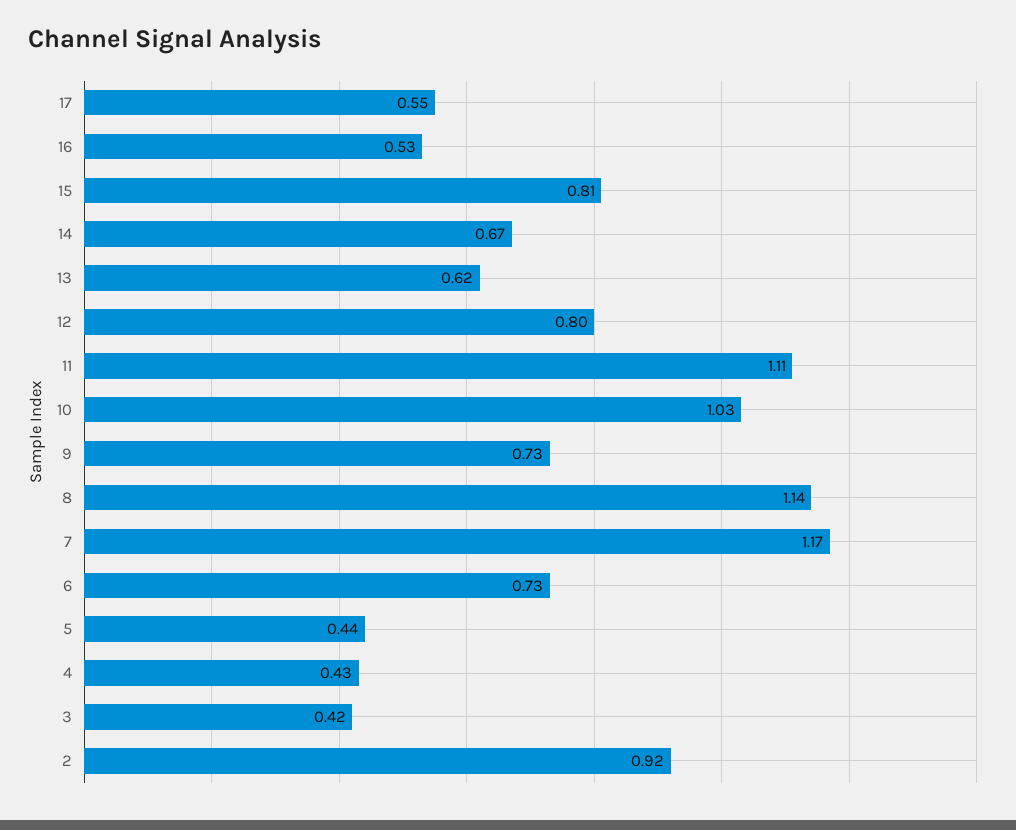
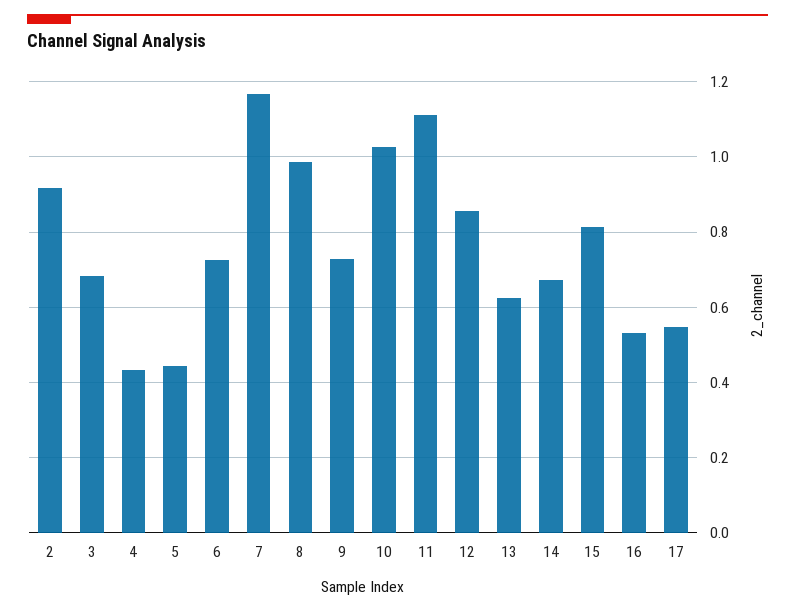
  {
    "17": 0.55,
    "16": 0.53,
    "15": 0.81,
    "14": 0.67,
    "13": 0.62,
-   "12": 0.8,
+   "12": 0.86,
    "11": 1.11,
    "10": 1.03,
    "9": 0.73,
-   "8": 1.14,
+   "8": 0.98,
    "7": 1.17,
    "6": 0.73,
    "5": 0.44,
    "4": 0.43,
-   "3": 0.42,
+   "3": 0.68,
    "2": 0.92
  }

